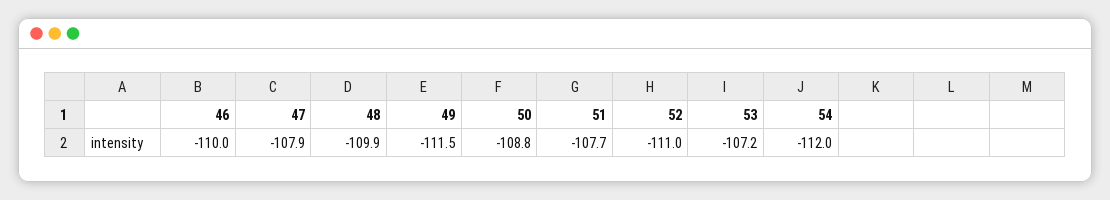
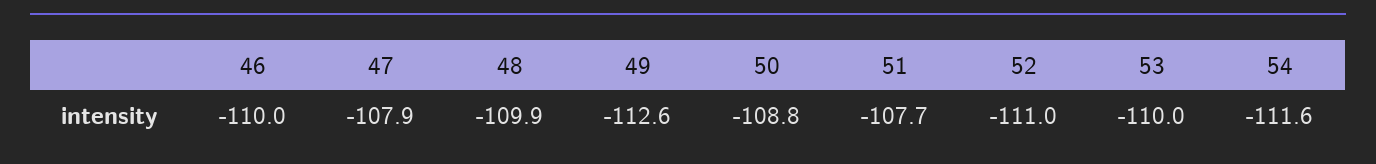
  {
    "46": -110,
    "47": -107.9,
    "48": -109.9,
-   "49": -111.5,
+   "49": -112.6,
    "50": -108.8,
    "51": -107.7,
    "52": -111,
-   "53": -107.2,
+   "53": -110,
-   "54": -112
+   "54": -111.6
  }

